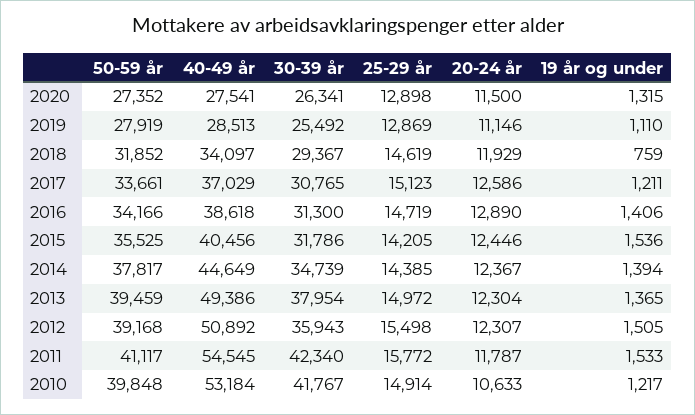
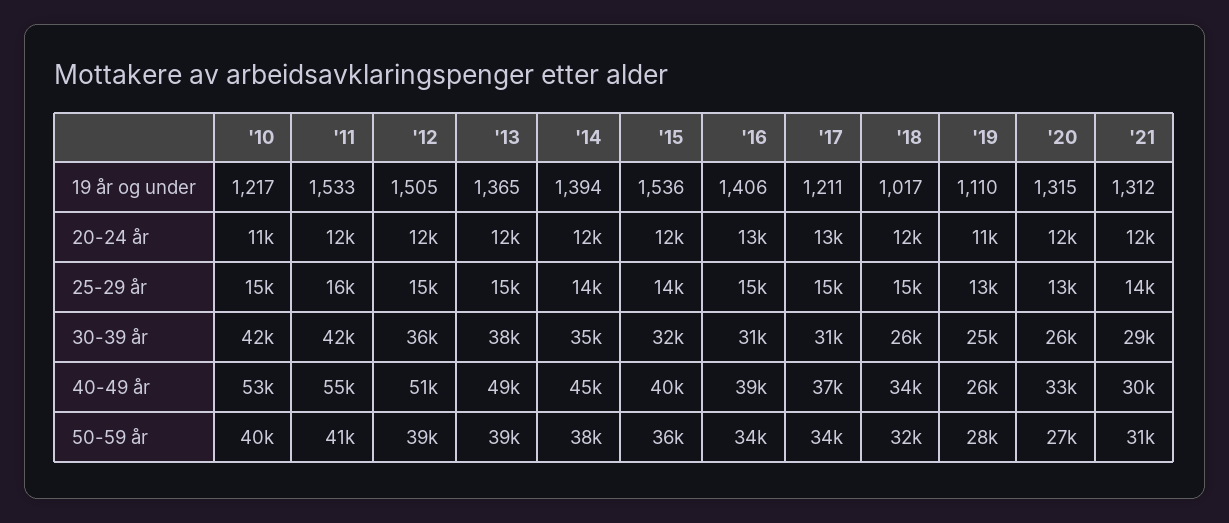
  {
    "50-59 år": {
      "2020": 27352,
      "2019": 27919,
      "2018": 31852,
      "2017": 33661,
      "2016": 34166,
      "2015": 35525,
      "2014": 37817,
      "2013": 39459,
      "2012": 39168,
      "2011": 41117,
-     "2010": 39848
+     "2010": 39848,
+     "'21": 31000
    },
    "40-49 år": {
-     "2020": 27541,
+     "2020": 33000,
-     "2019": 28513,
+     "2019": 26000,
      "2018": 34097,
      "2017": 37029,
      "2016": 38618,
      "2015": 40456,
      "2014": 44649,
      "2013": 49386,
      "2012": 50892,
      "2011": 54545,
-     "2010": 53184
+     "2010": 53184,
+     "'21": 30000
    },
    "30-39 år": {
      "2020": 26341,
      "2019": 25492,
-     "2018": 29367,
+     "2018": 26000,
      "2017": 30765,
      "2016": 31300,
      "2015": 31786,
      "2014": 34739,
      "2013": 37954,
      "2012": 35943,
      "2011": 42340,
-     "2010": 41767
+     "2010": 41767,
+     "'21": 29000
    },
    "25-29 år": {
      "2020": 12898,
      "2019": 12869,
      "2018": 14619,
      "2017": 15123,
      "2016": 14719,
      "2015": 14205,
      "2014": 14385,
      "2013": 14972,
      "2012": 15498,
      "2011": 15772,
-     "2010": 14914
+     "2010": 14914,
+     "'21": 14000
    },
    "20-24 år": {
      "2020": 11500,
      "2019": 11146,
      "2018": 11929,
      "2017": 12586,
      "2016": 12890,
      "2015": 12446,
      "2014": 12367,
      "2013": 12304,
      "2012": 12307,
      "2011": 11787,
-     "2010": 10633
+     "2010": 10633,
+     "'21": 12000
    },
    "19 år og under": {
      "2020": 1315,
      "2019": 1110,
-     "2018": 759,
+     "2018": 1017,
      "2017": 1211,
      "2016": 1406,
      "2015": 1536,
      "2014": 1394,
      "2013": 1365,
      "2012": 1505,
      "2011": 1533,
-     "2010": 1217
+     "2010": 1217,
+     "'21": 1312
    }
  }

